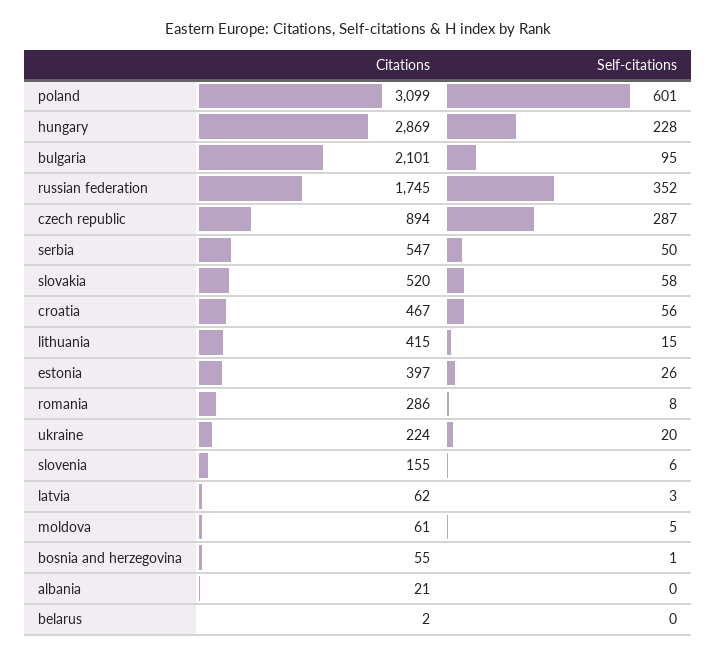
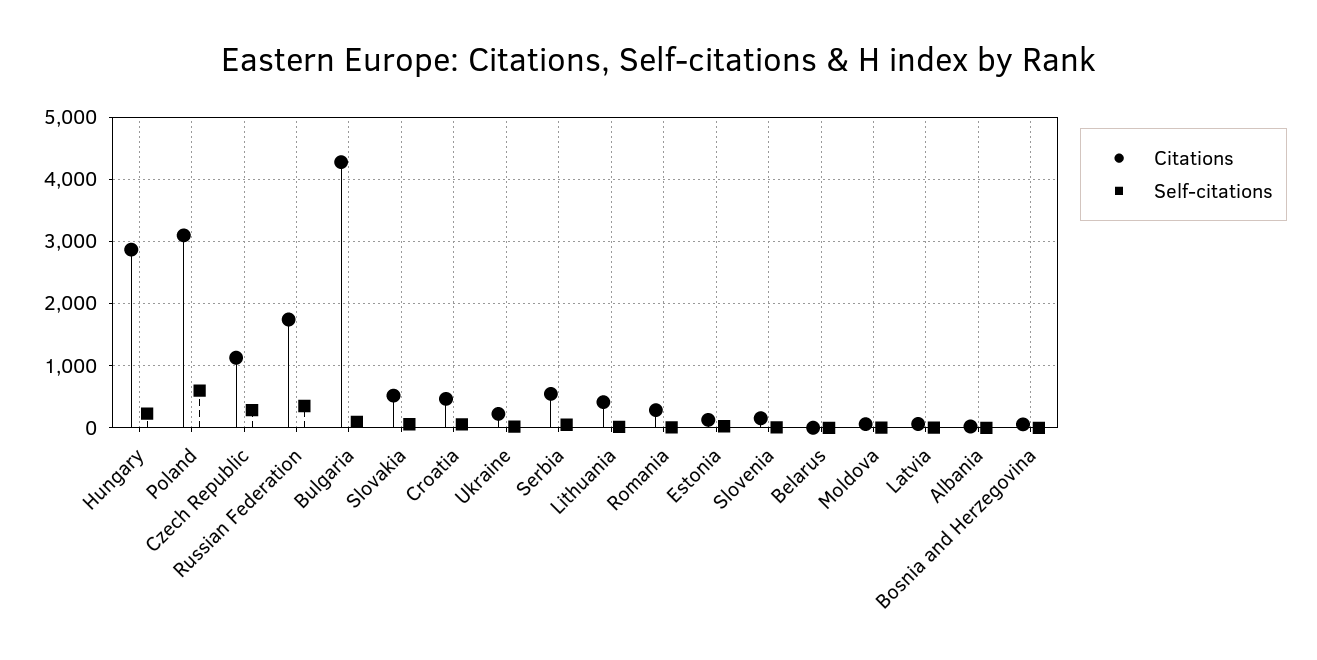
  {
    "Citations": {
      "poland": 3099,
      "hungary": 2869,
-     "bulgaria": 2101,
+     "bulgaria": 4300,
      "russian federation": 1745,
-     "czech republic": 894,
+     "czech republic": 1100,
      "serbia": 547,
      "slovakia": 520,
      "croatia": 467,
      "lithuania": 415,
-     "estonia": 397,
+     "estonia": 100,
      "romania": 286,
      "ukraine": 224,
      "slovenia": 155,
      "latvia": 62,
      "moldova": 61,
      "bosnia and herzegovina": 55,
      "albania": 21,
      "belarus": 2
    },
    "Self-citations": {
      "poland": 601,
      "hungary": 228,
      "bulgaria": 95,
      "russian federation": 352,
      "czech republic": 287,
      "serbia": 50,
      "slovakia": 58,
      "croatia": 56,
      "lithuania": 15,
      "estonia": 26,
      "romania": 8,
      "ukraine": 20,
      "slovenia": 6,
      "latvia": 3,
      "moldova": 5,
      "bosnia and herzegovina": 1,
      "albania": 0,
      "belarus": 0
    }
  }

